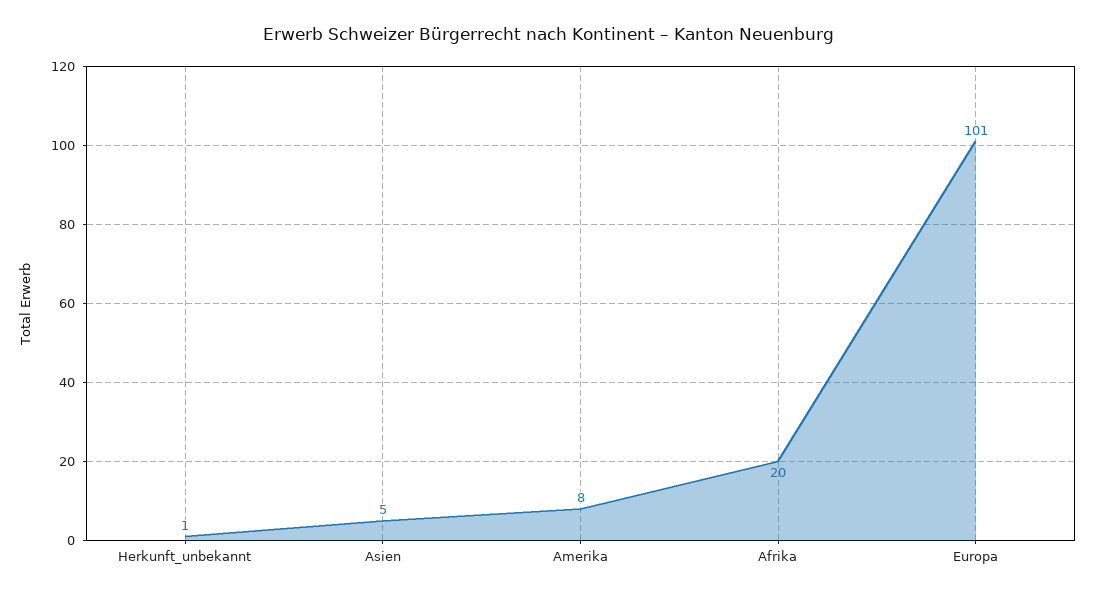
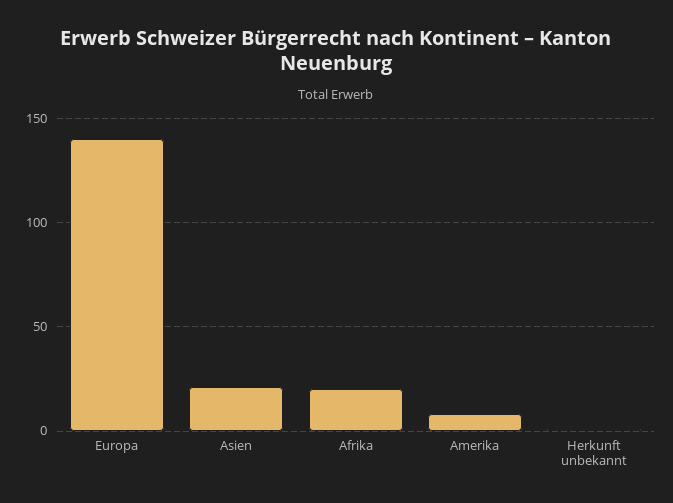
  {
    "Herkunft_unbekannt": 1,
-   "Asien": 5,
+   "Asien": 20,
    "Amerika": 8,
    "Afrika": 20,
-   "Europa": 101
+   "Europa": 140
  }

